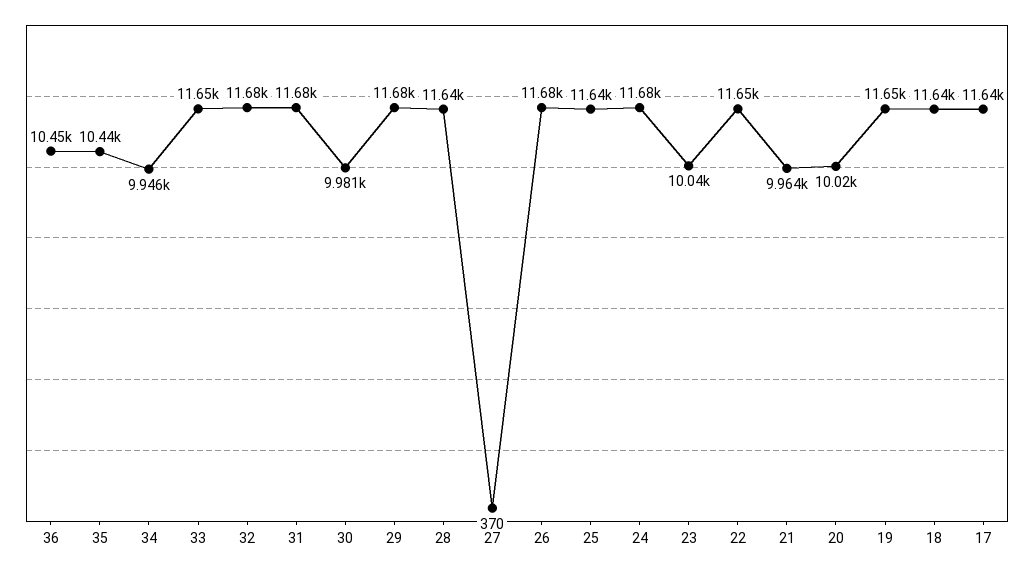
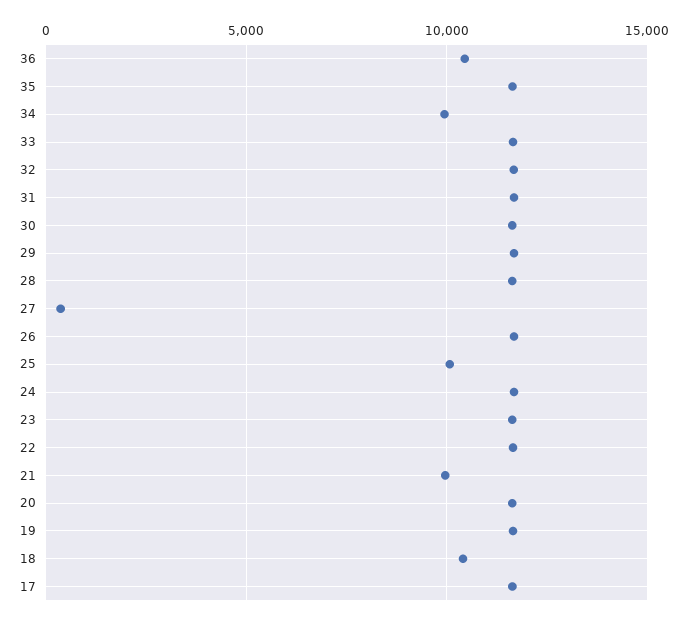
  {
    "36": 10450,
-   "35": 10440,
+   "35": 11500,
    "34": 9946,
    "33": 11650,
    "32": 11680,
    "31": 11680,
-   "30": 9981,
+   "30": 11500,
    "29": 11680,
    "28": 11640,
    "27": 370,
    "26": 11680,
-   "25": 11640,
+   "25": 10000,
    "24": 11680,
-   "23": 10040,
+   "23": 11500,
    "22": 11650,
    "21": 9964,
-   "20": 10020,
+   "20": 11500,
    "19": 11650,
-   "18": 11640,
+   "18": 10500,
    "17": 11640
  }

